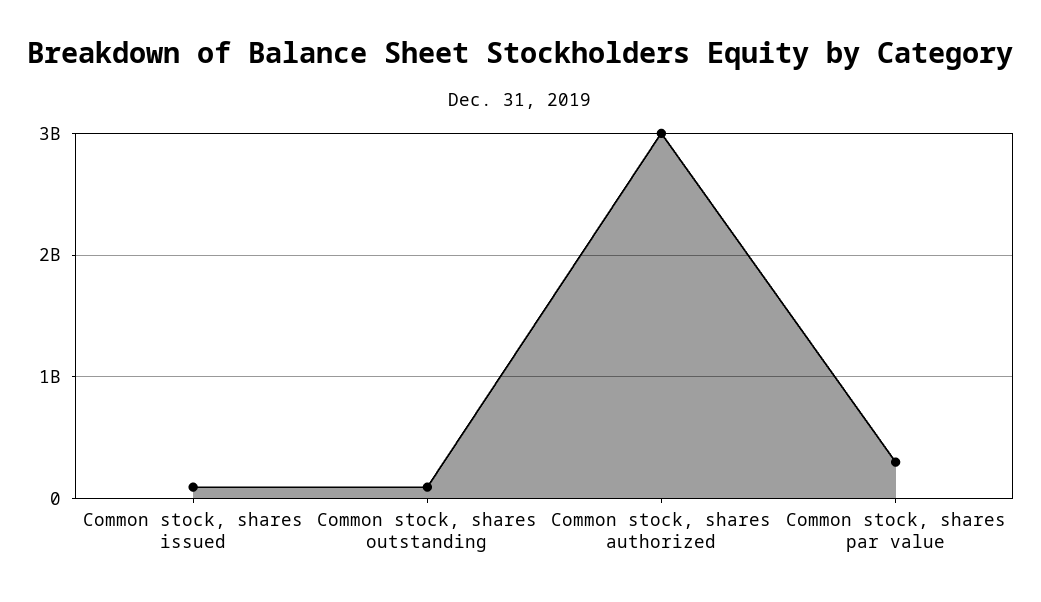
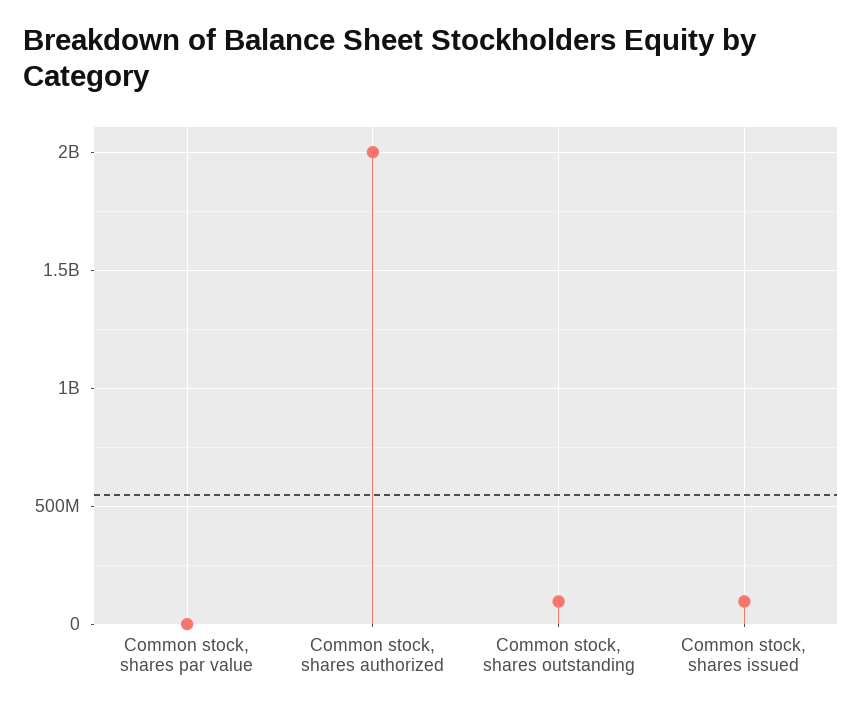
  {
    "Common stock, shares issued": 100000000,
    "Common stock, shares outstanding": 100000000,
-   "Common stock, shares authorized": 3000000000,
+   "Common stock, shares authorized": 2000000000,
-   "Common stock, shares par value": 300000000
+   "Common stock, shares par value": 0
  }

